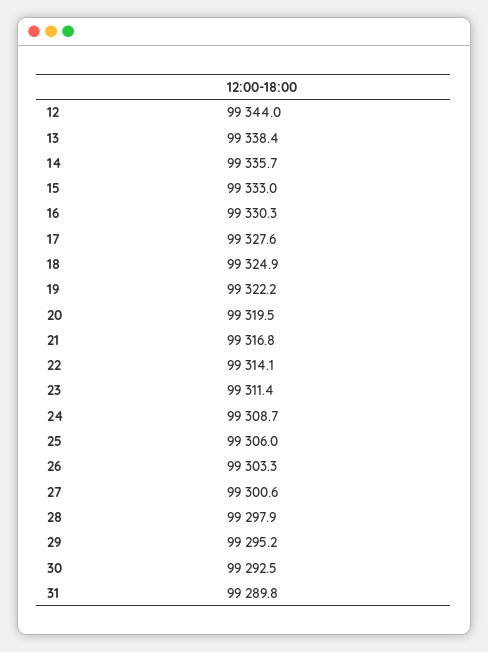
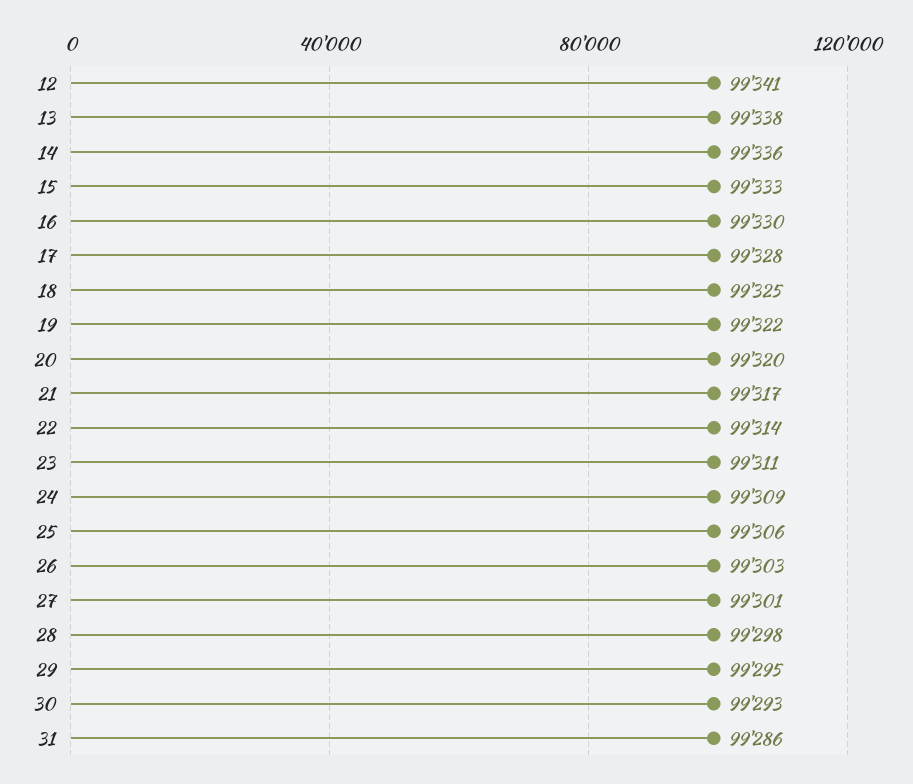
  {
-   "12": 99344,
+   "12": 99341,
    "13": 99338.4,
    "14": 99335.7,
    "15": 99333,
    "16": 99330.3,
    "17": 99327.6,
    "18": 99324.9,
    "19": 99322.2,
    "20": 99319.5,
    "21": 99316.8,
    "22": 99314.1,
    "23": 99311.4,
    "24": 99308.7,
    "25": 99306,
    "26": 99303.3,
    "27": 99300.6,
    "28": 99297.9,
    "29": 99295.2,
    "30": 99292.5,
-   "31": 99289.8
+   "31": 99286
  }

